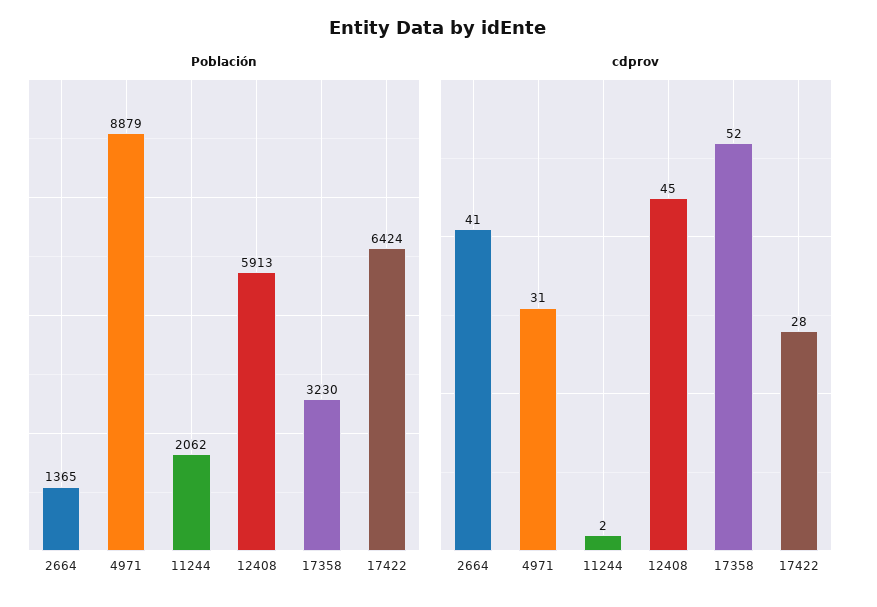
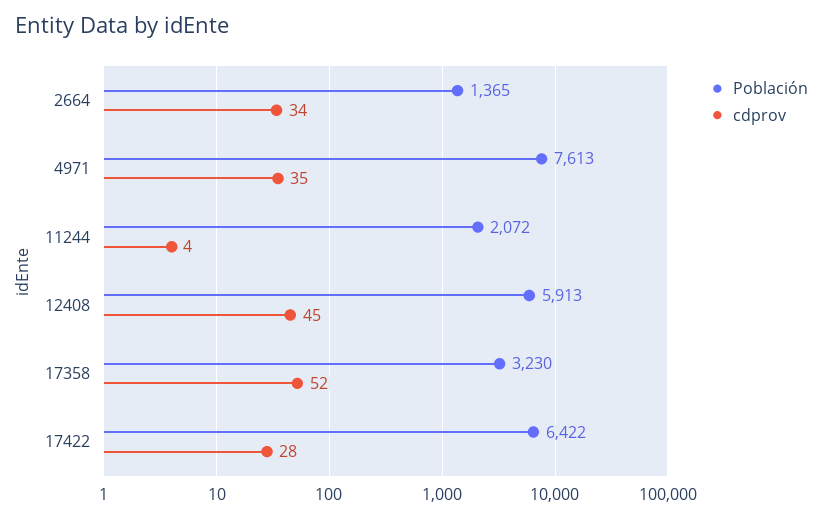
  {
    "Población": {
      "2664": 1365,
-     "4971": 8879,
+     "4971": 7613,
-     "11244": 2062,
+     "11244": 2072,
      "12408": 5913,
      "17358": 3230,
-     "17422": 6424
+     "17422": 6422
    },
    "cdprov": {
-     "2664": 41,
+     "2664": 34,
-     "4971": 31,
+     "4971": 35,
-     "11244": 2,
+     "11244": 4,
      "12408": 45,
      "17358": 52,
      "17422": 28
    }
  }

